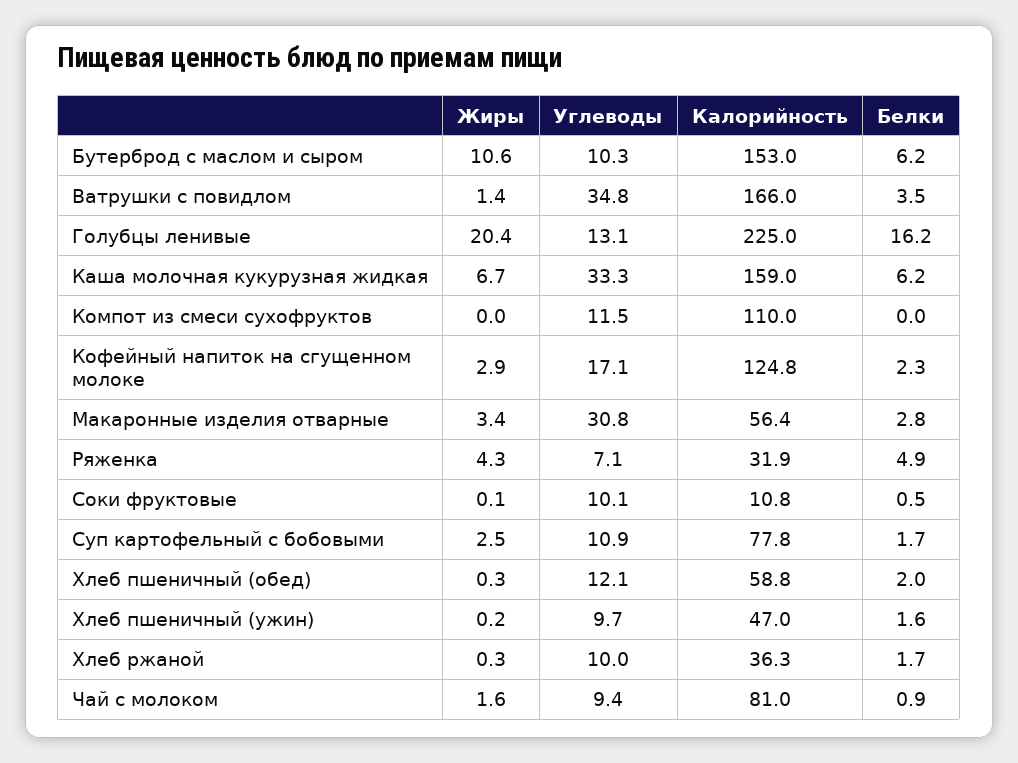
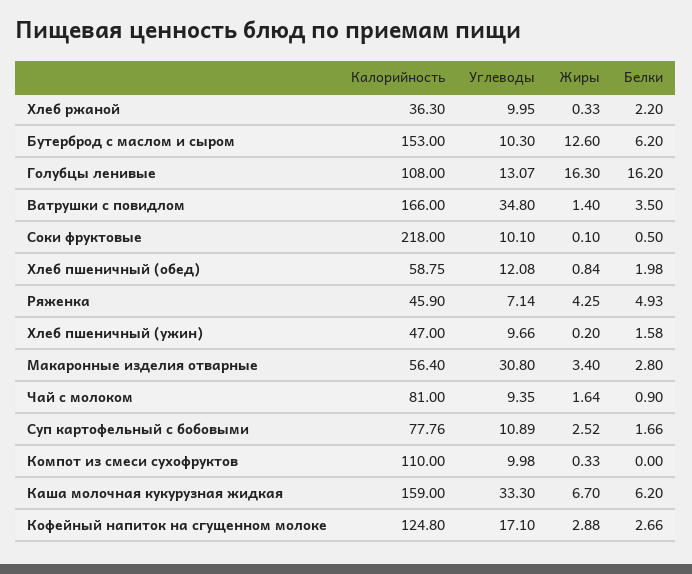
  {
    "Жиры": {
-     "Бутерброд с маслом и сыром": 10.6,
+     "Бутерброд с маслом и сыром": 12.6,
      "Ватрушки с повидлом": 1.4,
-     "Голубцы ленивые": 20.4,
+     "Голубцы ленивые": 16.3,
      "Каша молочная кукурузная жидкая": 6.7,
-     "Компот из смеси сухофруктов": 0,
+     "Компот из смеси сухофруктов": 0.33,
      "Кофейный напиток на сгущенном молоке": 2.88,
      "Макаронные изделия отварные": 3.4,
      "Ряженка": 4.25,
      "Соки фруктовые": 0.1,
      "Суп картофельный с бобовыми": 2.52,
-     "Хлеб пшеничный (обед)": 0.3,
+     "Хлеб пшеничный (обед)": 0.84,
      "Хлеб пшеничный (ужин)": 0.2,
      "Хлеб ржаной": 0.33,
      "Чай с молоком": 1.64
    },
    "Углеводы": {
      "Бутерброд с маслом и сыром": 10.3,
      "Ватрушки с повидлом": 34.8,
      "Голубцы ленивые": 13.07,
      "Каша молочная кукурузная жидкая": 33.3,
-     "Компот из смеси сухофруктов": 11.5,
+     "Компот из смеси сухофруктов": 9.98,
      "Кофейный напиток на сгущенном молоке": 17.1,
      "Макаронные изделия отварные": 30.8,
      "Ряженка": 7.14,
      "Соки фруктовые": 10.1,
      "Суп картофельный с бобовыми": 10.89,
      "Хлеб пшеничный (обед)": 12.08,
      "Хлеб пшеничный (ужин)": 9.66,
      "Хлеб ржаной": 9.95,
      "Чай с молоком": 9.35
    },
    "Калорийность": {
      "Бутерброд с маслом и сыром": 153,
      "Ватрушки с повидлом": 166,
-     "Голубцы ленивые": 225,
+     "Голубцы ленивые": 108,
      "Каша молочная кукурузная жидкая": 159,
      "Компот из смеси сухофруктов": 110,
      "Кофейный напиток на сгущенном молоке": 124.8,
      "Макаронные изделия отварные": 56.4,
-     "Ряженка": 31.9,
+     "Ряженка": 45.9,
-     "Соки фруктовые": 10.8,
+     "Соки фруктовые": 218,
      "Суп картофельный с бобовыми": 77.76,
      "Хлеб пшеничный (обед)": 58.75,
      "Хлеб пшеничный (ужин)": 47,
      "Хлеб ржаной": 36.3,
      "Чай с молоком": 81
    },
    "Белки": {
      "Бутерброд с маслом и сыром": 6.2,
      "Ватрушки с повидлом": 3.5,
      "Голубцы ленивые": 16.2,
      "Каша молочная кукурузная жидкая": 6.2,
      "Компот из смеси сухофруктов": 0,
-     "Кофейный напиток на сгущенном молоке": 2.3,
+     "Кофейный напиток на сгущенном молоке": 2.66,
      "Макаронные изделия отварные": 2.8,
      "Ряженка": 4.93,
      "Соки фруктовые": 0.5,
      "Суп картофельный с бобовыми": 1.66,
      "Хлеб пшеничный (обед)": 1.98,
      "Хлеб пшеничный (ужин)": 1.58,
-     "Хлеб ржаной": 1.7,
+     "Хлеб ржаной": 2.2,
      "Чай с молоком": 0.9
    }
  }

